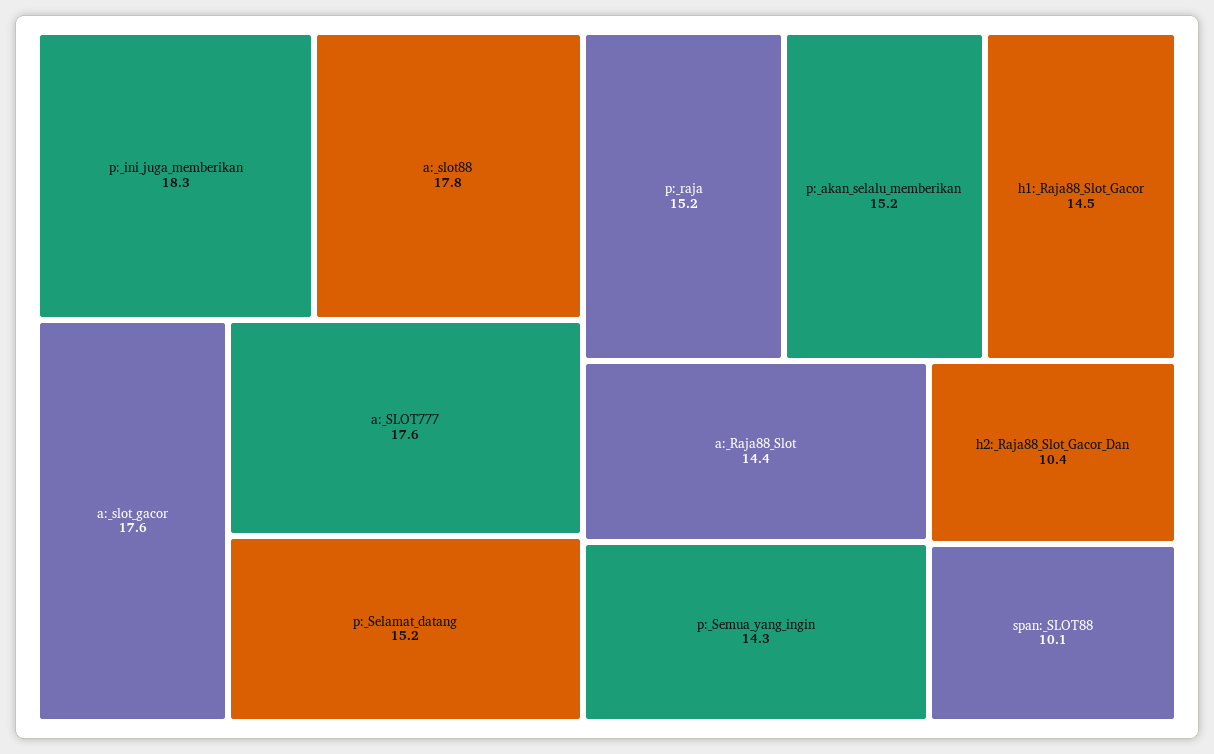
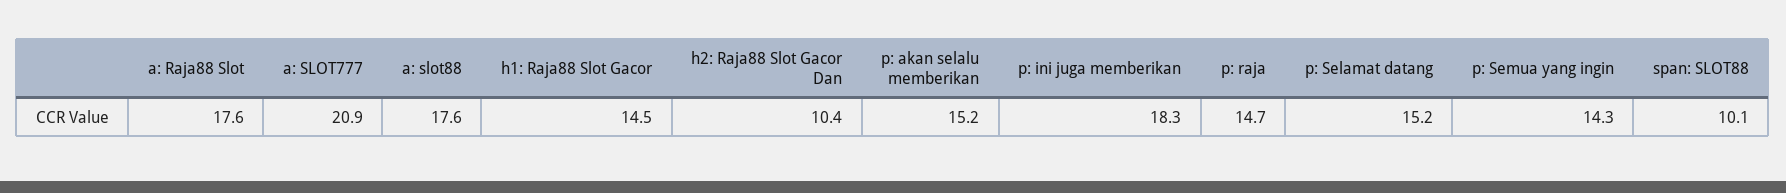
  {
    "p:_ini_juga_memberikan": 18.3,
-   "a:_slot88": 17.8,
+   "a:_slot88": 17.6,
-   "a:_slot_gacor": 17.6,
-   "a:_SLOT777": 17.6,
+   "a:_SLOT777": 20.9,
    "p:_Selamat_datang": 15.2,
-   "p:_raja": 15.2,
+   "p:_raja": 14.7,
    "p:_akan_selalu_memberikan": 15.2,
    "h1:_Raja88_Slot_Gacor": 14.5,
-   "a:_Raja88_Slot": 14.4,
+   "a:_Raja88_Slot": 17.6,
    "p:_Semua_yang_ingin": 14.3,
    "h2:_Raja88_Slot_Gacor_Dan": 10.4,
    "span:_SLOT88": 10.1
  }

